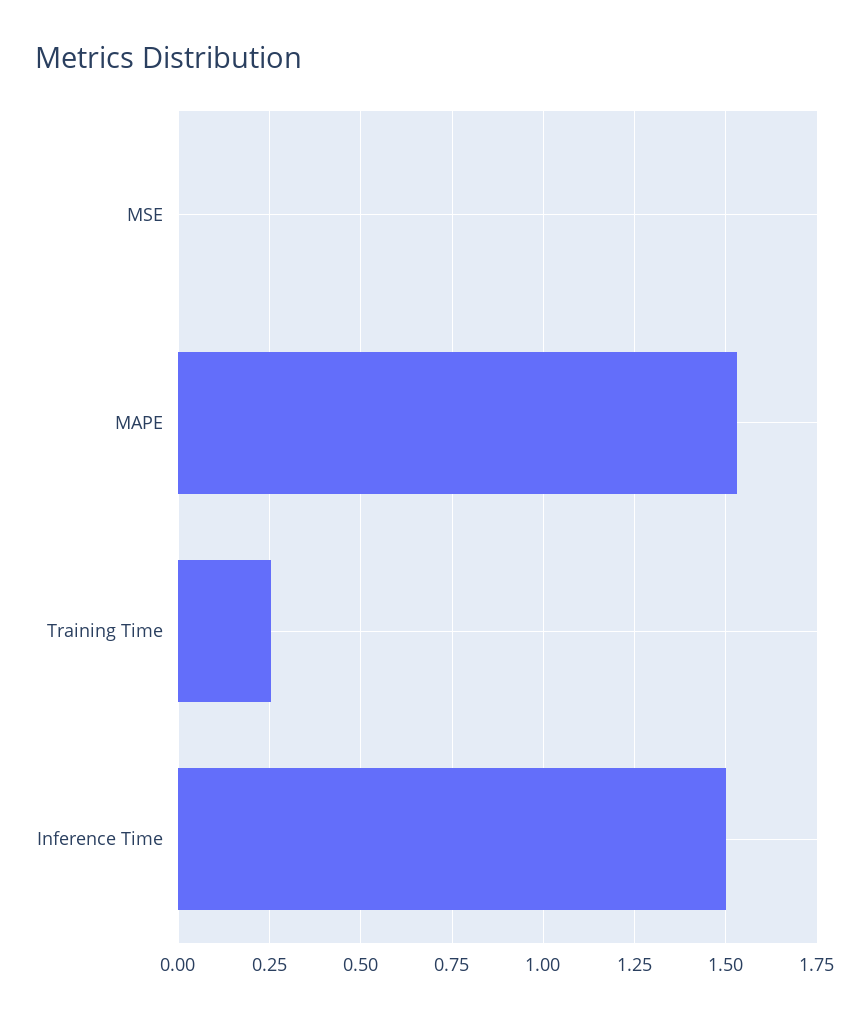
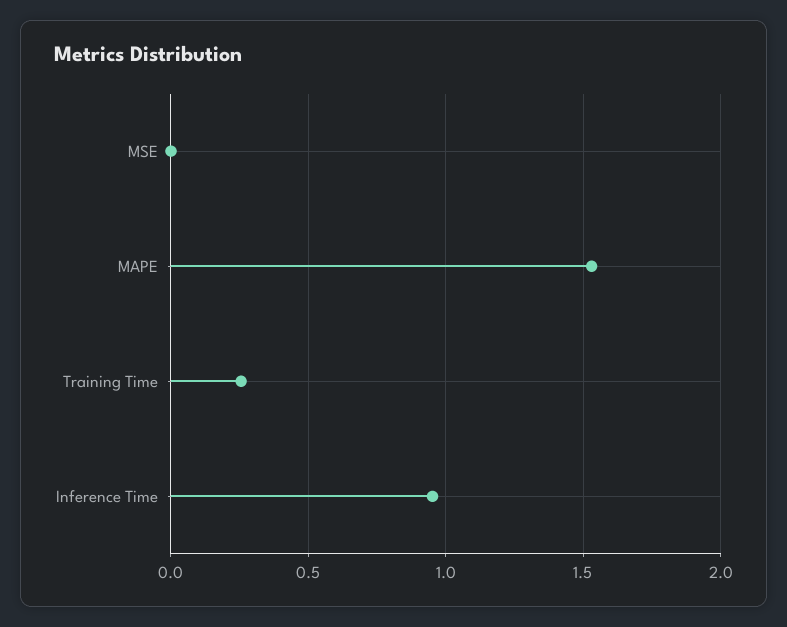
  {
    "MSE": 0,
    "MAPE": 1.525,
    "Training Time": 0.25,
-   "Inference Time": 1.5
+   "Inference Time": 0.95
  }

